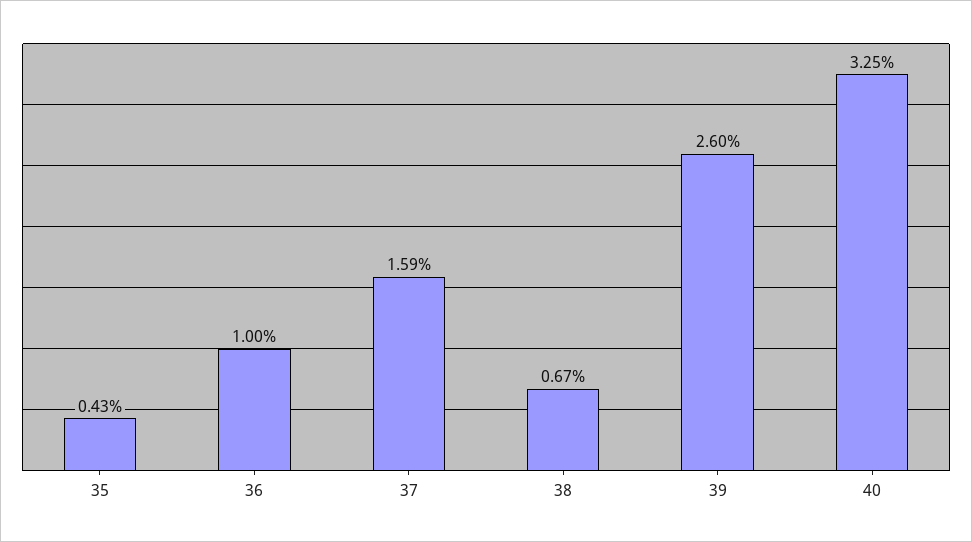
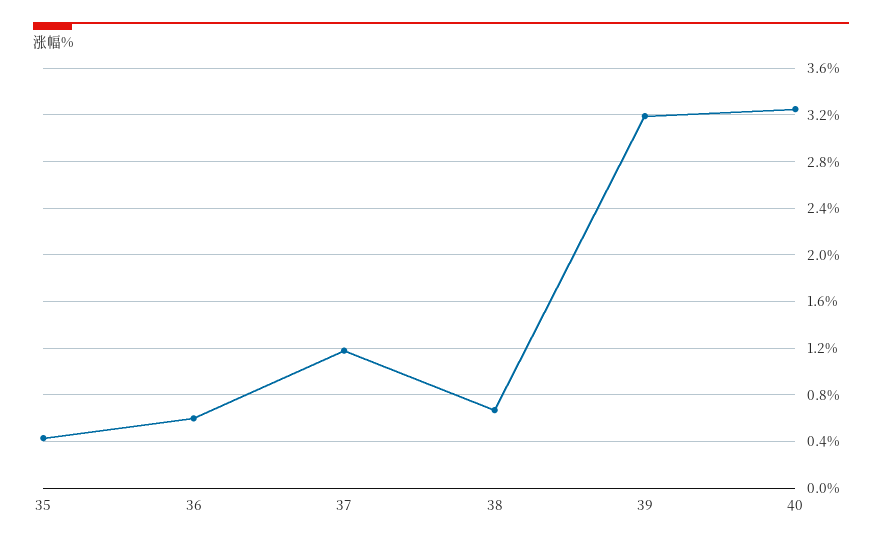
  {
    "35": 0.43,
-   "36": 1,
+   "36": 0.6,
-   "37": 1.59,
+   "37": 1.2,
    "38": 0.67,
-   "39": 2.6,
+   "39": 3.2,
    "40": 3.25
  }

